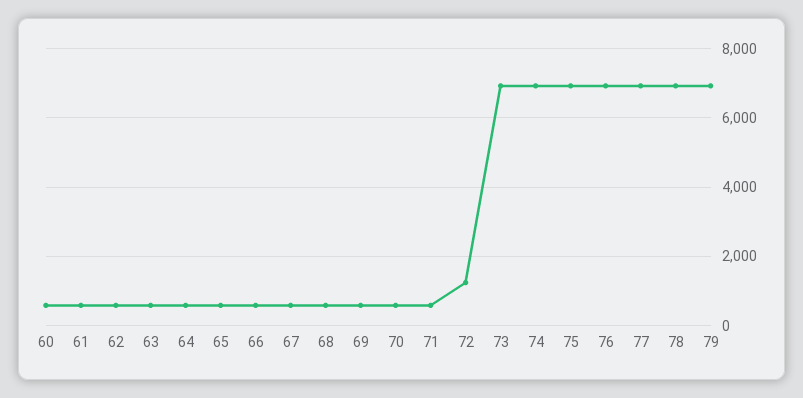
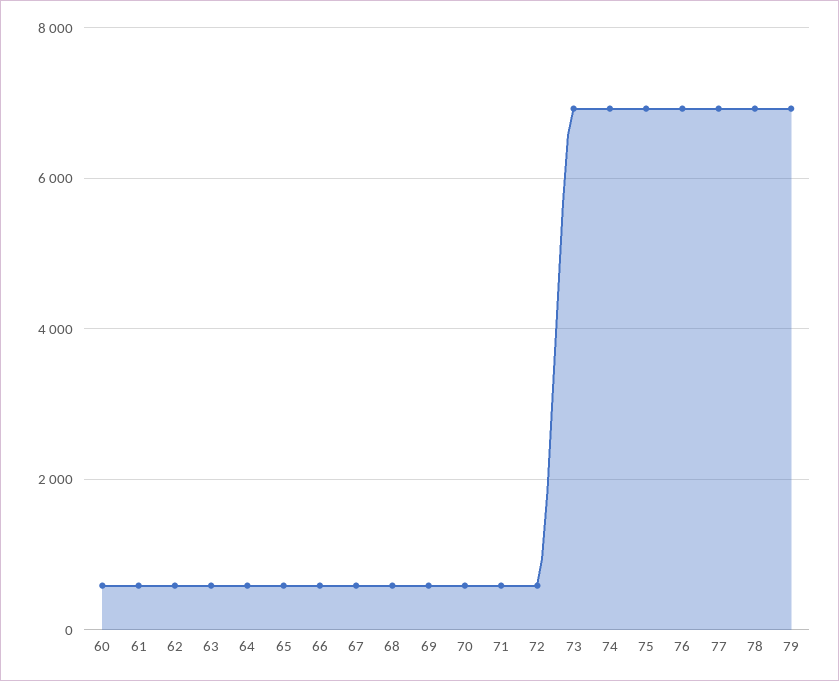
  {
    "60": 600,
    "61": 600,
    "62": 600,
    "63": 600,
    "64": 600,
    "65": 600,
    "66": 600,
    "67": 600,
    "68": 600,
    "69": 600,
    "70": 600,
    "71": 600,
-   "72": 1200,
+   "72": 600,
    "73": 7000,
    "74": 7000,
    "75": 7000,
    "76": 7000,
    "77": 7000,
    "78": 7000,
    "79": 7000
  }

